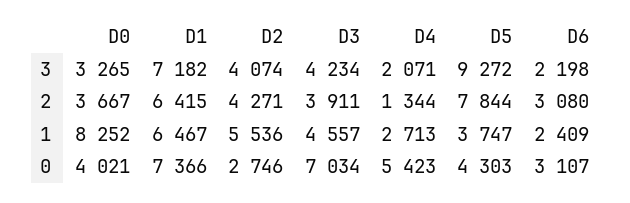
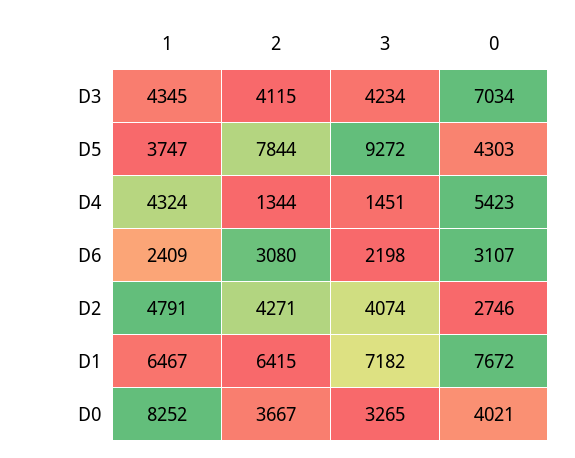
  {
    "D0": {
      "3": 3265,
      "2": 3667,
      "1": 8252,
      "0": 4021
    },
    "D1": {
      "3": 7182,
      "2": 6415,
      "1": 6467,
-     "0": 7366
+     "0": 7672
    },
    "D2": {
      "3": 4074,
      "2": 4271,
-     "1": 5536,
+     "1": 4791,
      "0": 2746
    },
    "D3": {
      "3": 4234,
-     "2": 3911,
+     "2": 4115,
-     "1": 4557,
+     "1": 4345,
      "0": 7034
    },
    "D4": {
-     "3": 2071,
+     "3": 1451,
      "2": 1344,
-     "1": 2713,
+     "1": 4324,
      "0": 5423
    },
    "D5": {
      "3": 9272,
      "2": 7844,
      "1": 3747,
      "0": 4303
    },
    "D6": {
      "3": 2198,
      "2": 3080,
      "1": 2409,
      "0": 3107
    }
  }

